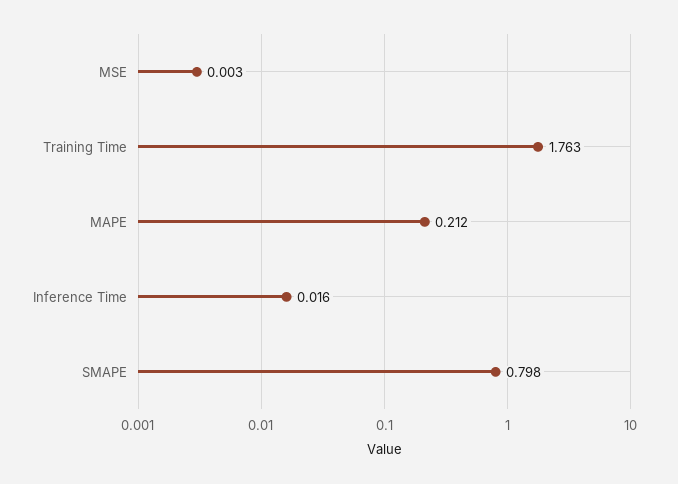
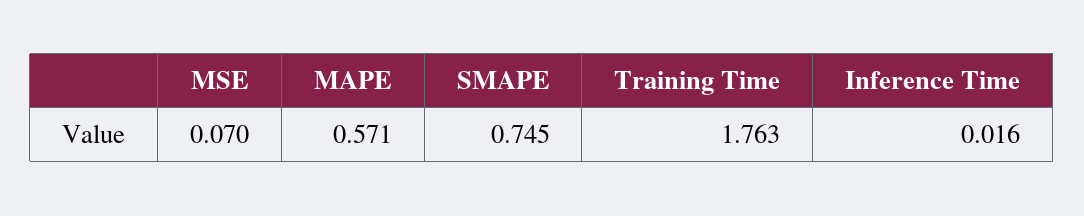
  {
-   "MSE": 0.003,
+   "MSE": 0.07,
    "Training Time": 1.763,
-   "MAPE": 0.212,
+   "MAPE": 0.571,
    "Inference Time": 0.016,
-   "SMAPE": 0.798
+   "SMAPE": 0.745
  }

